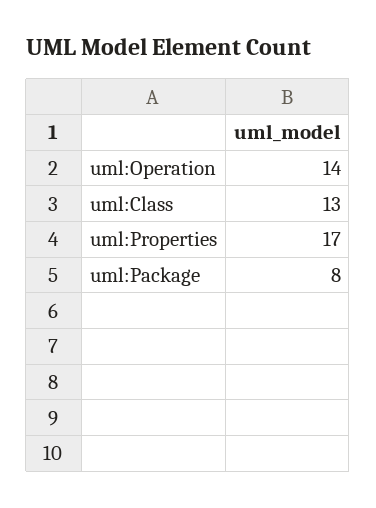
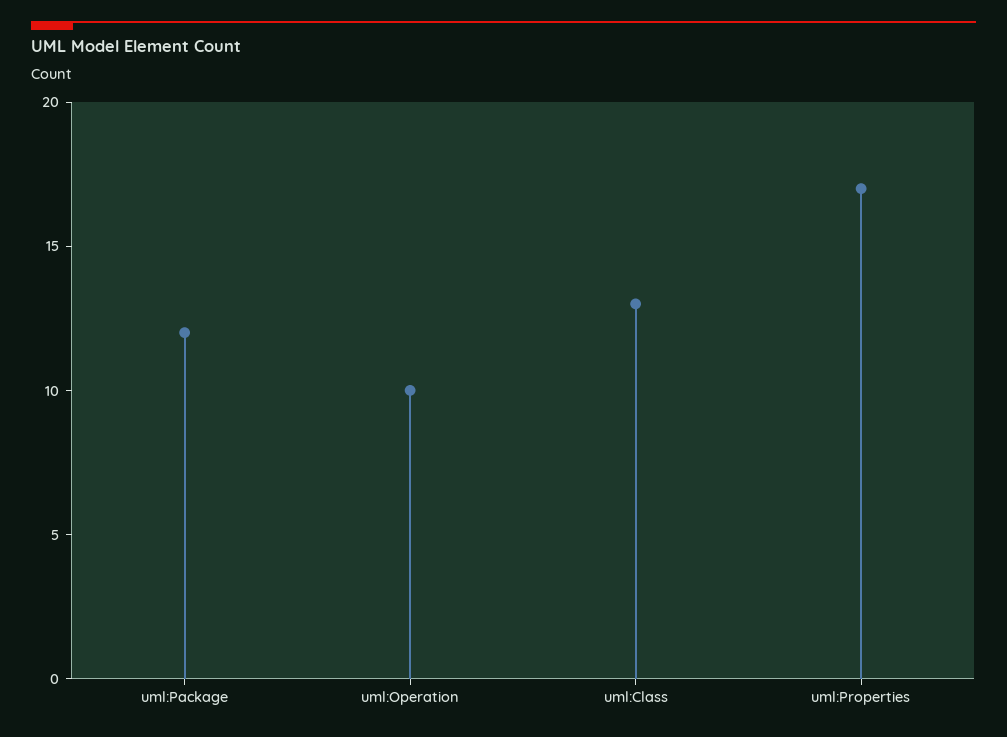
  {
-   "uml:Operation": 14,
+   "uml:Operation": 10,
    "uml:Class": 13,
    "uml:Properties": 17,
-   "uml:Package": 8
+   "uml:Package": 12
  }

